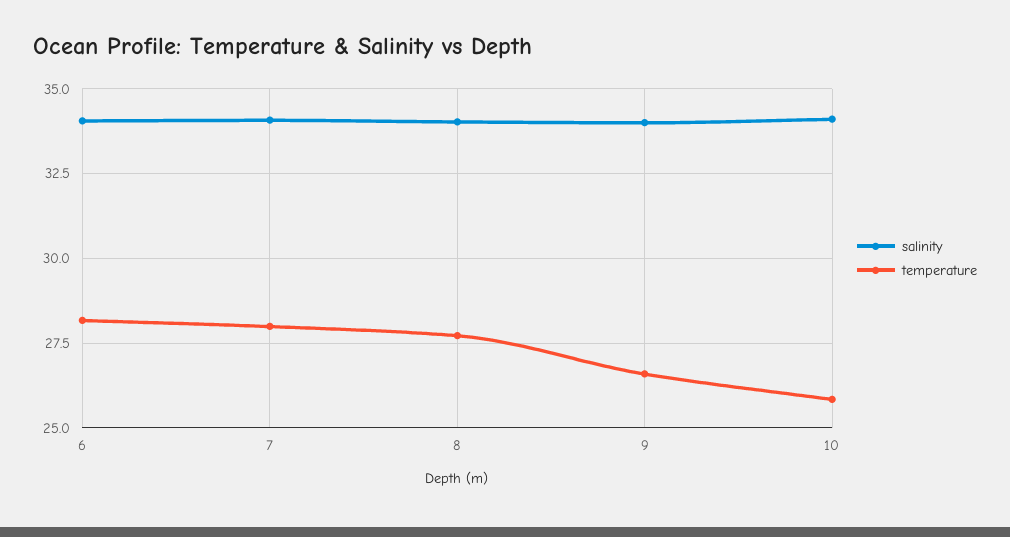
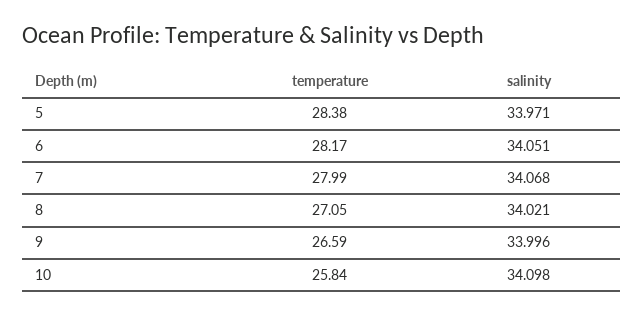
  {
    "salinity": {
      "6": 34.051,
      "7": 34.068,
      "8": 34.021,
      "9": 33.996,
-     "10": 34.098
+     "10": 34.098,
+     "5": 33.971
    },
    "temperature": {
      "6": 28.17,
      "7": 27.99,
-     "8": 27.75,
+     "8": 27.05,
      "9": 26.59,
-     "10": 25.84
+     "10": 25.84,
+     "5": 28.38
    }
  }

